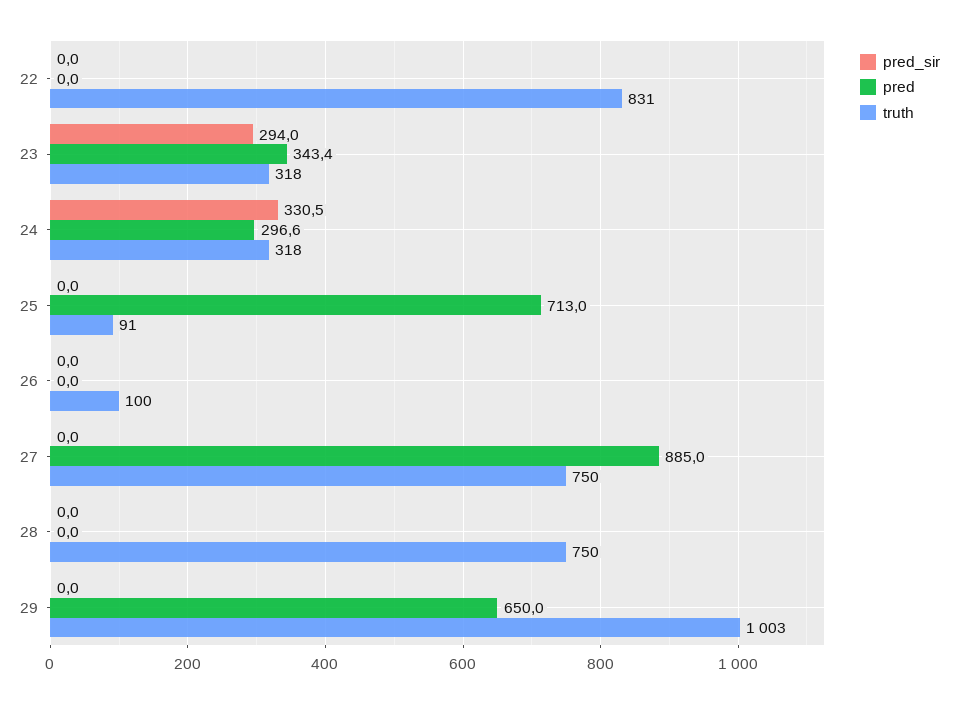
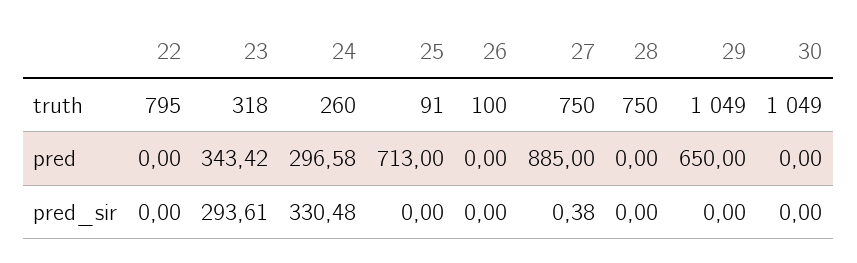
  {
    "pred_sir": {
      "22": 0,
-     "23": 294,
+     "23": 293.61,
      "24": 330.48,
      "25": 0,
      "26": 0,
-     "27": 0,
+     "27": 0.38,
      "28": 0,
-     "29": 0
+     "29": 0,
+     "30": 0
    },
    "pred": {
      "22": 0,
      "23": 343.42,
      "24": 296.58,
      "25": 713,
      "26": 0,
      "27": 885,
      "28": 0,
-     "29": 650
+     "29": 650,
+     "30": 0
    },
    "truth": {
-     "22": 831,
+     "22": 795,
      "23": 318,
-     "24": 318,
+     "24": 260,
      "25": 91,
      "26": 100,
      "27": 750,
      "28": 750,
-     "29": 1003
+     "29": 1049,
+     "30": 1049
    }
  }

